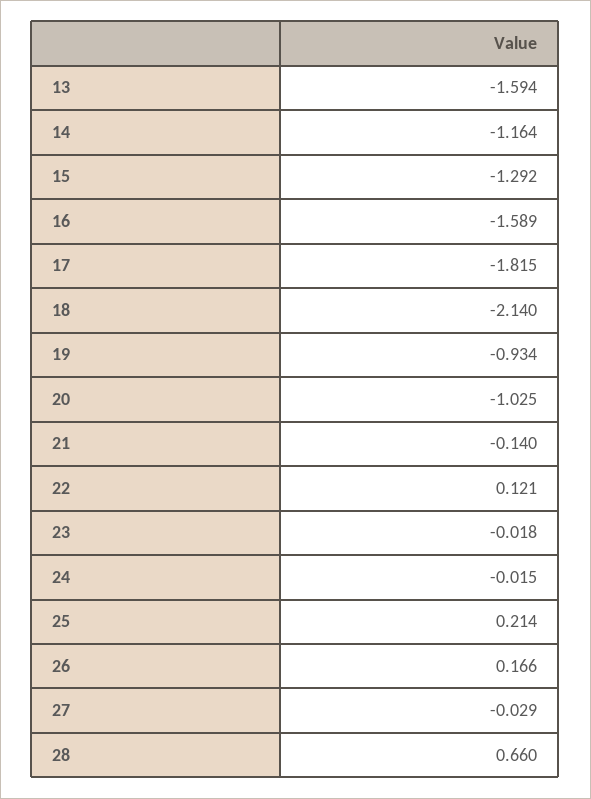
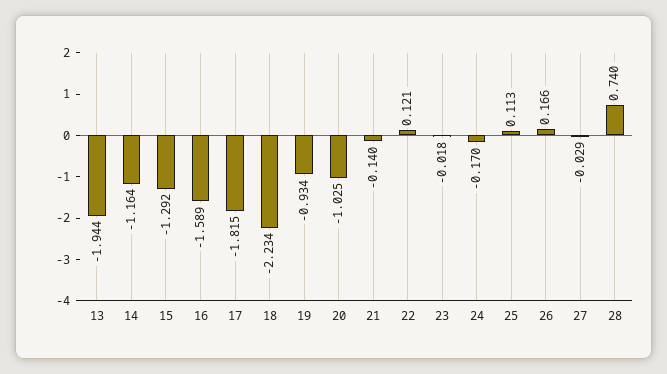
  {
-   "13": -1.594,
+   "13": -1.944,
    "14": -1.164,
    "15": -1.292,
    "16": -1.589,
    "17": -1.815,
-   "18": -2.14,
+   "18": -2.234,
    "19": -0.934,
    "20": -1.025,
    "21": -0.14,
    "22": 0.121,
    "23": -0.018,
-   "24": -0.015,
+   "24": -0.17,
-   "25": 0.214,
+   "25": 0.113,
    "26": 0.166,
    "27": -0.029,
-   "28": 0.66
+   "28": 0.74
  }

